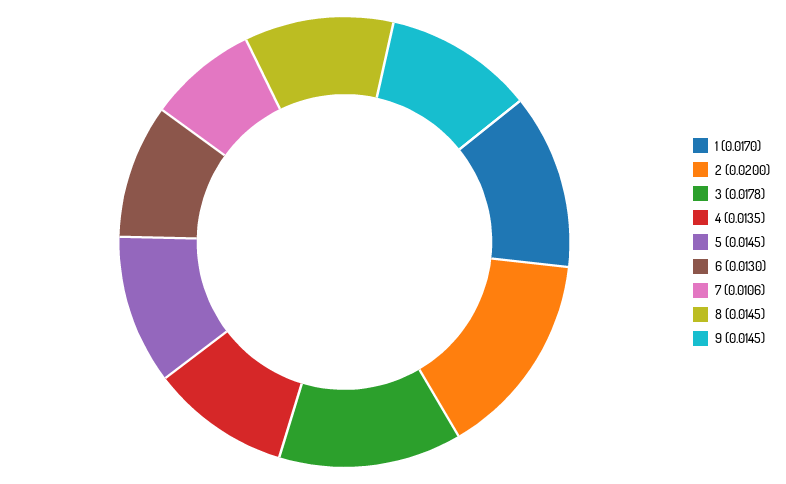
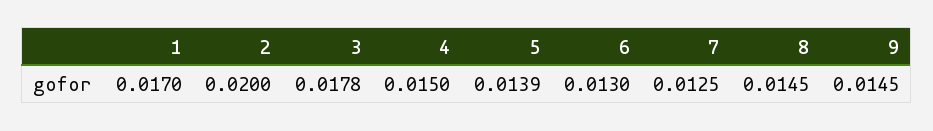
  {
    "1": 0.017,
    "2": 0.02,
    "3": 0.0178,
-   "4": 0.0135,
+   "4": 0.015,
-   "5": 0.0145,
+   "5": 0.0139,
    "6": 0.013,
-   "7": 0.0106,
+   "7": 0.0125,
    "8": 0.0145,
    "9": 0.0145
  }

